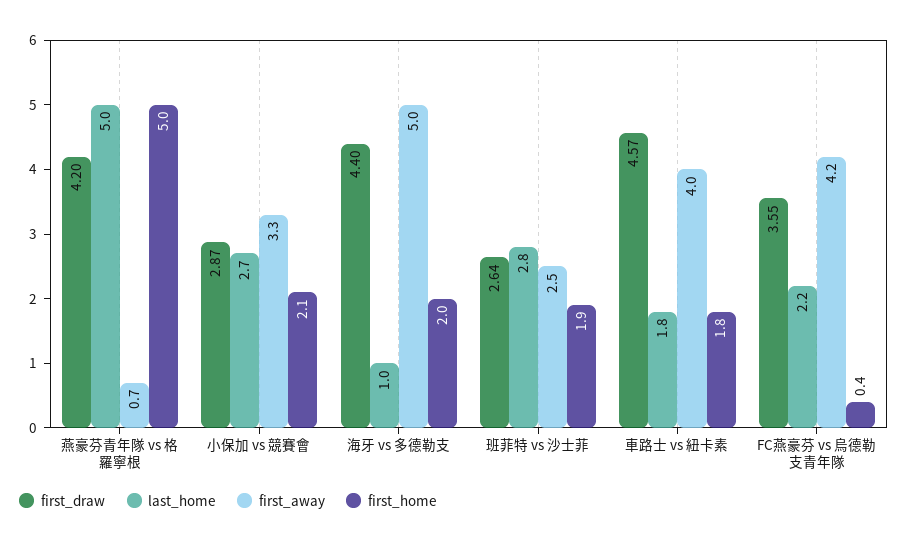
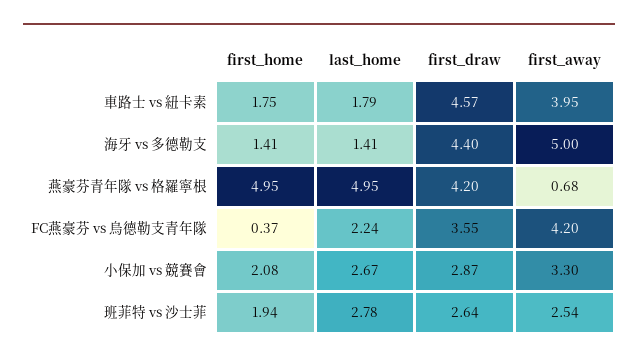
  {
    "first_draw": {
      "燕豪芬青年隊 vs 格羅寧根": 4.2,
      "小保加 vs 競賽會": 2.87,
      "海牙 vs 多德勒支": 4.4,
      "班菲特 vs 沙士菲": 2.64,
      "車路士 vs 紐卡素": 4.57,
      "FC燕豪芬 vs 烏德勒支青年隊": 3.55
    },
    "last_home": {
      "燕豪芬青年隊 vs 格羅寧根": 4.95,
      "小保加 vs 競賽會": 2.67,
-     "海牙 vs 多德勒支": 1,
+     "海牙 vs 多德勒支": 1.41,
      "班菲特 vs 沙士菲": 2.78,
      "車路士 vs 紐卡素": 1.79,
      "FC燕豪芬 vs 烏德勒支青年隊": 2.24
    },
    "first_away": {
      "燕豪芬青年隊 vs 格羅寧根": 0.68,
      "小保加 vs 競賽會": 3.3,
      "海牙 vs 多德勒支": 5,
      "班菲特 vs 沙士菲": 2.54,
      "車路士 vs 紐卡素": 3.95,
      "FC燕豪芬 vs 烏德勒支青年隊": 4.2
    },
    "first_home": {
      "燕豪芬青年隊 vs 格羅寧根": 4.95,
      "小保加 vs 競賽會": 2.08,
-     "海牙 vs 多德勒支": 2,
+     "海牙 vs 多德勒支": 1.41,
      "班菲特 vs 沙士菲": 1.94,
      "車路士 vs 紐卡素": 1.75,
      "FC燕豪芬 vs 烏德勒支青年隊": 0.37
    }
  }

